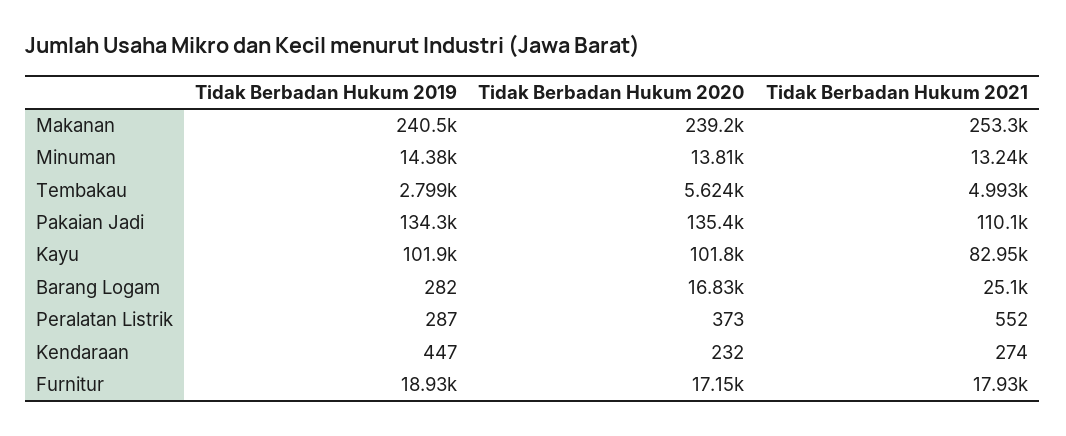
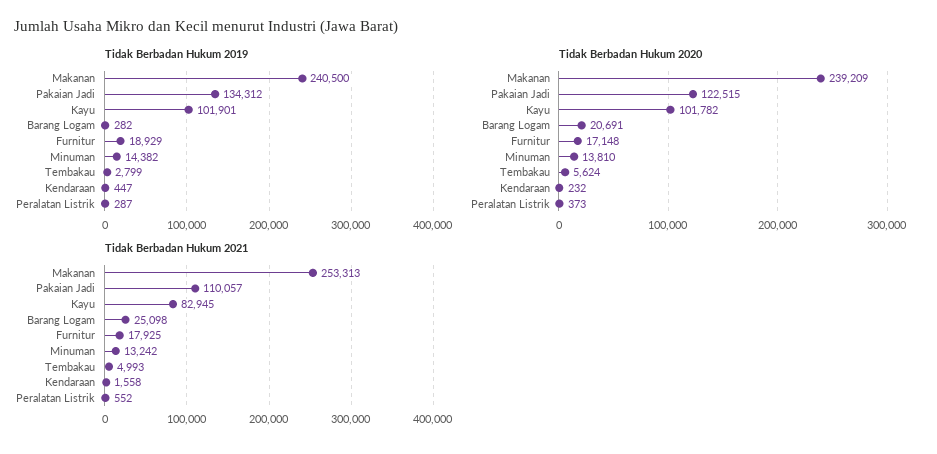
  {
    "Tidak Berbadan Hukum 2019": {
      "Makanan": 240500,
      "Minuman": 14382,
      "Tembakau": 2799,
      "Pakaian Jadi": 134312,
      "Kayu": 101901,
      "Barang Logam": 282,
      "Peralatan Listrik": 287,
      "Kendaraan": 447,
      "Furnitur": 18929
    },
    "Tidak Berbadan Hukum 2020": {
      "Makanan": 239209,
      "Minuman": 13810,
      "Tembakau": 5624,
-     "Pakaian Jadi": 135400,
+     "Pakaian Jadi": 122515,
      "Kayu": 101782,
-     "Barang Logam": 16830,
+     "Barang Logam": 20691,
      "Peralatan Listrik": 373,
      "Kendaraan": 232,
      "Furnitur": 17148
    },
    "Tidak Berbadan Hukum 2021": {
      "Makanan": 253313,
      "Minuman": 13242,
      "Tembakau": 4993,
      "Pakaian Jadi": 110057,
      "Kayu": 82945,
      "Barang Logam": 25098,
      "Peralatan Listrik": 552,
-     "Kendaraan": 274,
+     "Kendaraan": 1558,
      "Furnitur": 17925
    }
  }

